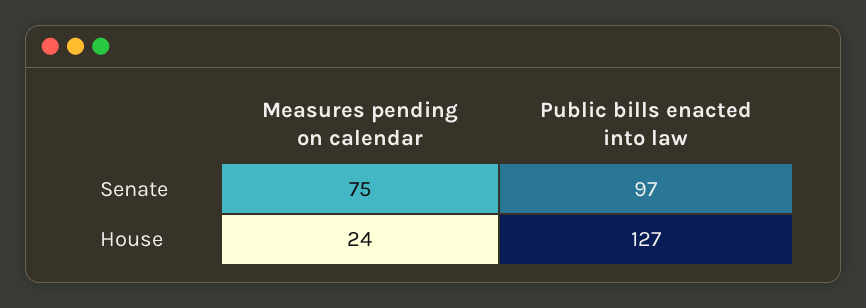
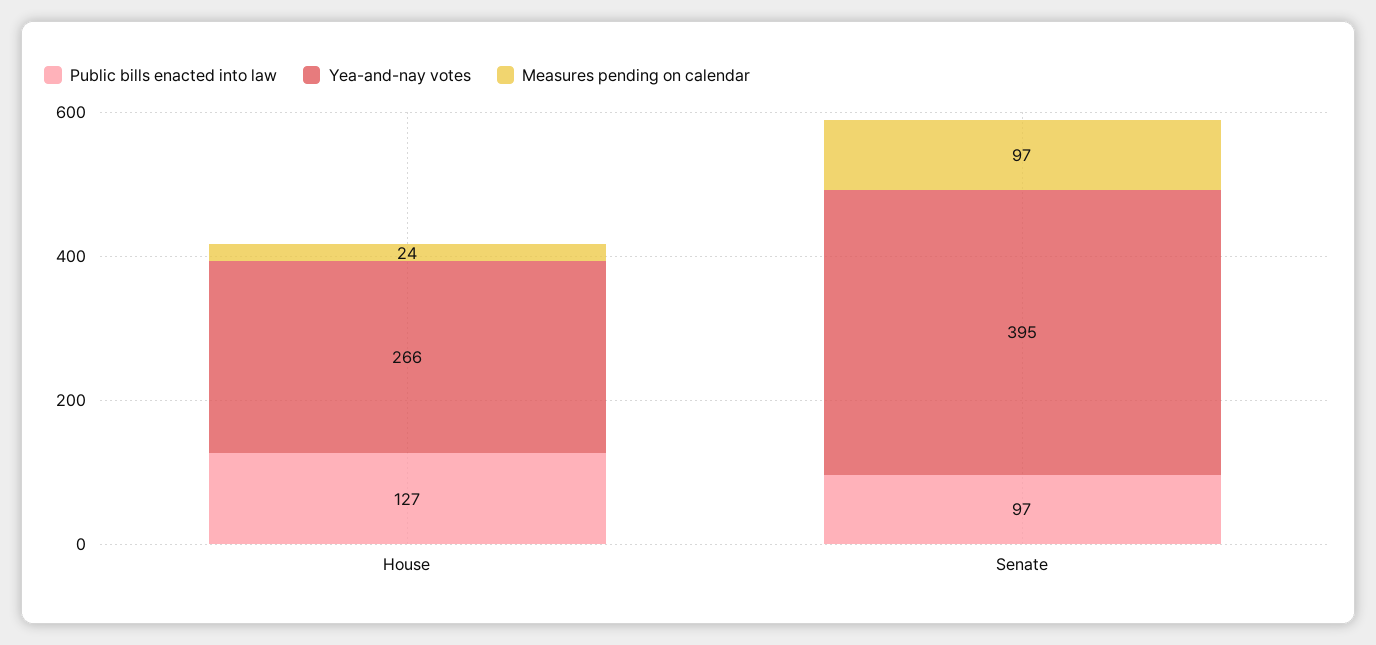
  {
    "Measures pending on calendar": {
-     "Senate": 75,
+     "Senate": 97,
      "House": 24
    },
    "Public bills enacted into law": {
      "Senate": 97,
      "House": 127
-   }
+   },
+   "Yea-and-nay votes": {
+     "House": 266,
+     "Senate": 395
+   }
  }

